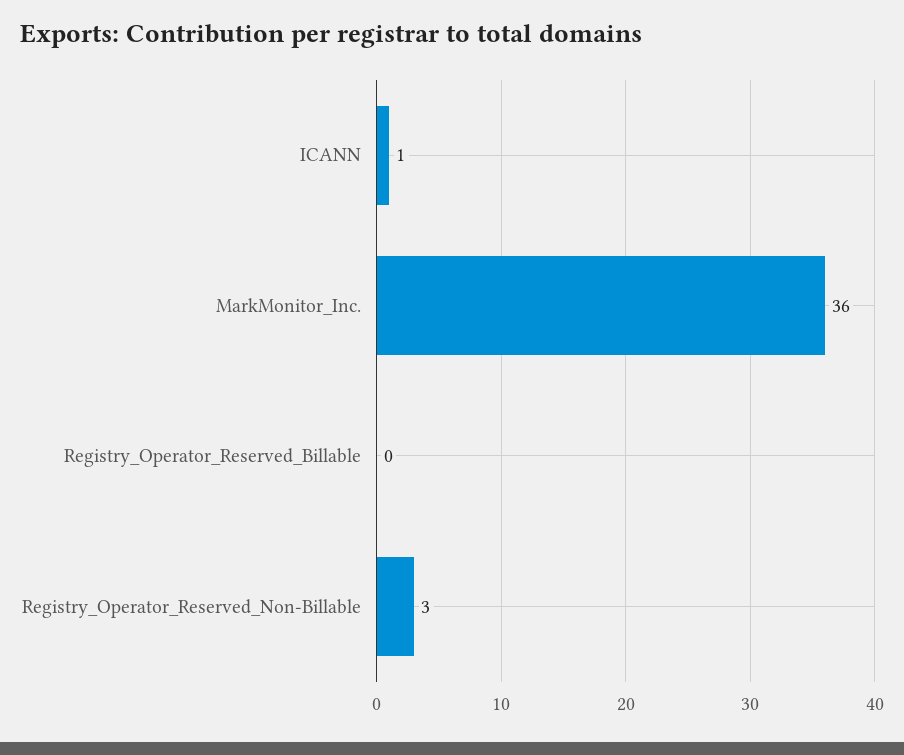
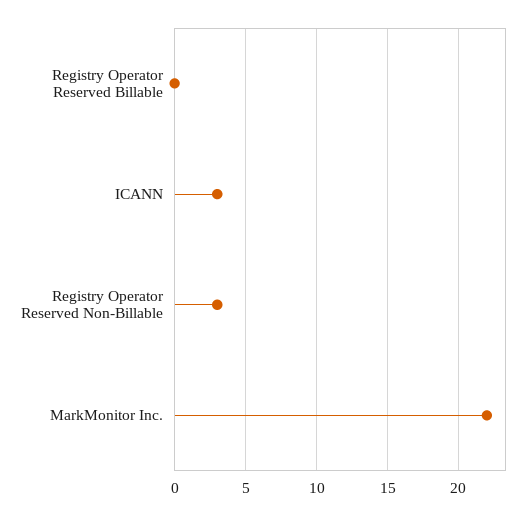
  {
-   "ICANN": 1,
+   "ICANN": 3,
-   "MarkMonitor_Inc.": 36,
+   "MarkMonitor_Inc.": 22,
    "Registry_Operator_Reserved_Billable": 0,
    "Registry_Operator_Reserved_Non-Billable": 3
  }

